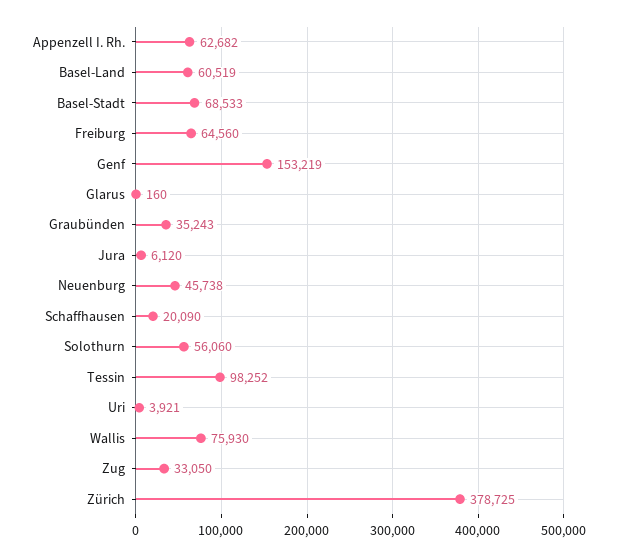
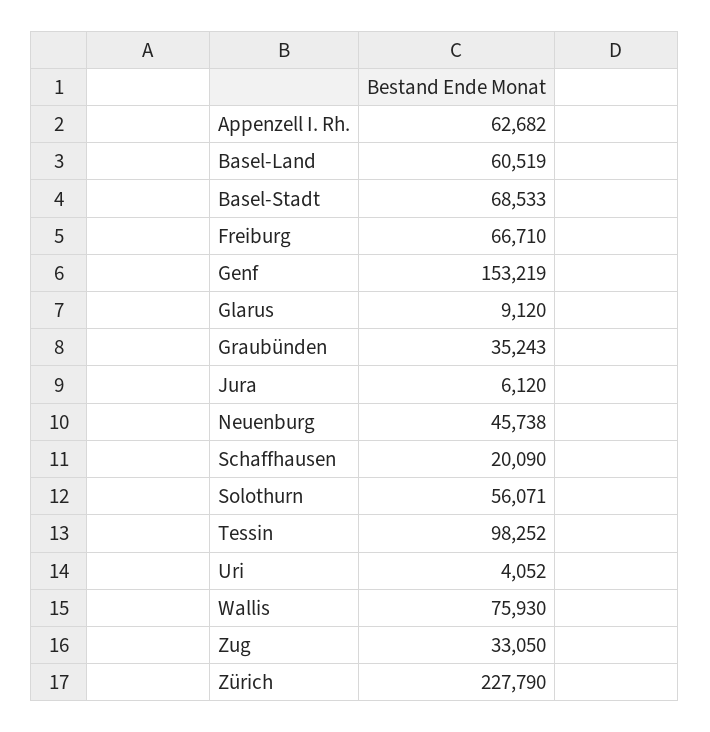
  {
    "Appenzell I. Rh.": 62682,
    "Basel-Land": 60519,
    "Basel-Stadt": 68533,
-   "Freiburg": 64560,
+   "Freiburg": 66710,
    "Genf": 153219,
-   "Glarus": 160,
+   "Glarus": 9120,
    "Graubünden": 35243,
    "Jura": 6120,
    "Neuenburg": 45738,
    "Schaffhausen": 20090,
-   "Solothurn": 56060,
+   "Solothurn": 56071,
    "Tessin": 98252,
-   "Uri": 3921,
+   "Uri": 4052,
    "Wallis": 75930,
    "Zug": 33050,
-   "Zürich": 378725
+   "Zürich": 227790
  }

